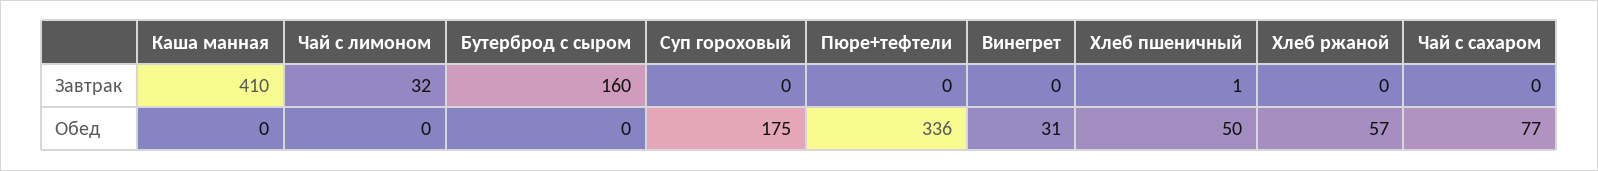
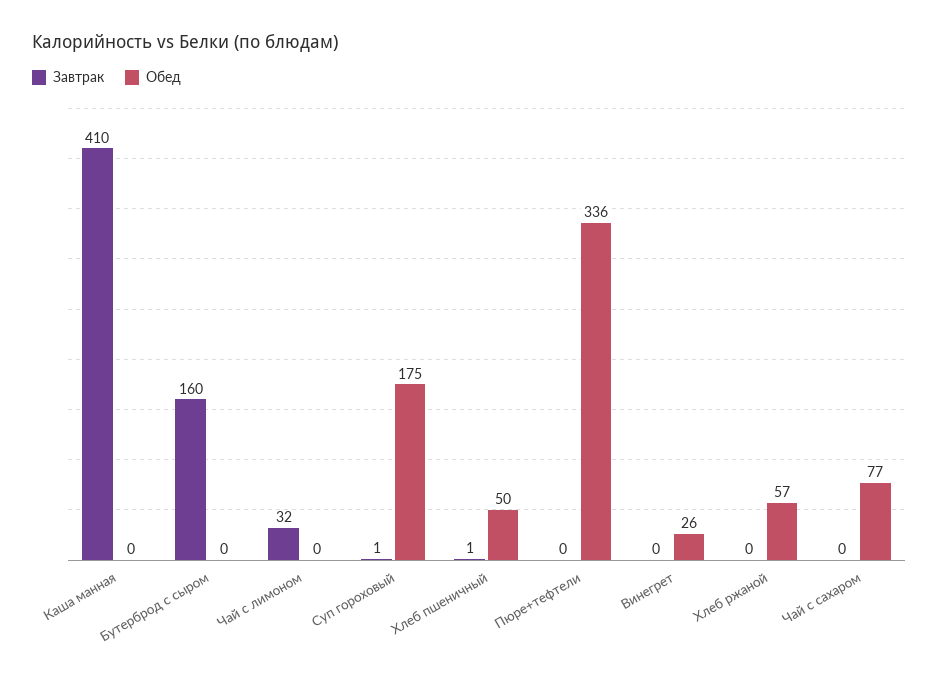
  {
    "Завтрак": {
      "Каша манная": 410,
      "Чай с лимоном": 32,
      "Бутерброд с сыром": 160,
-     "Суп гороховый": 0,
+     "Суп гороховый": 1,
      "Пюре+тефтели": 0,
      "Винегрет": 0,
      "Хлеб пшеничный": 1,
      "Хлеб ржаной": 0,
      "Чай с сахаром": 0
    },
    "Обед": {
      "Каша манная": 0,
      "Чай с лимоном": 0,
      "Бутерброд с сыром": 0,
      "Суп гороховый": 175,
      "Пюре+тефтели": 336,
-     "Винегрет": 31,
+     "Винегрет": 26,
      "Хлеб пшеничный": 50,
      "Хлеб ржаной": 57,
      "Чай с сахаром": 77
    }
  }

